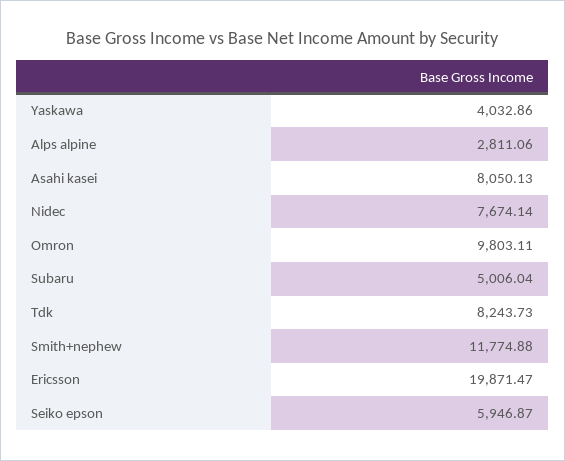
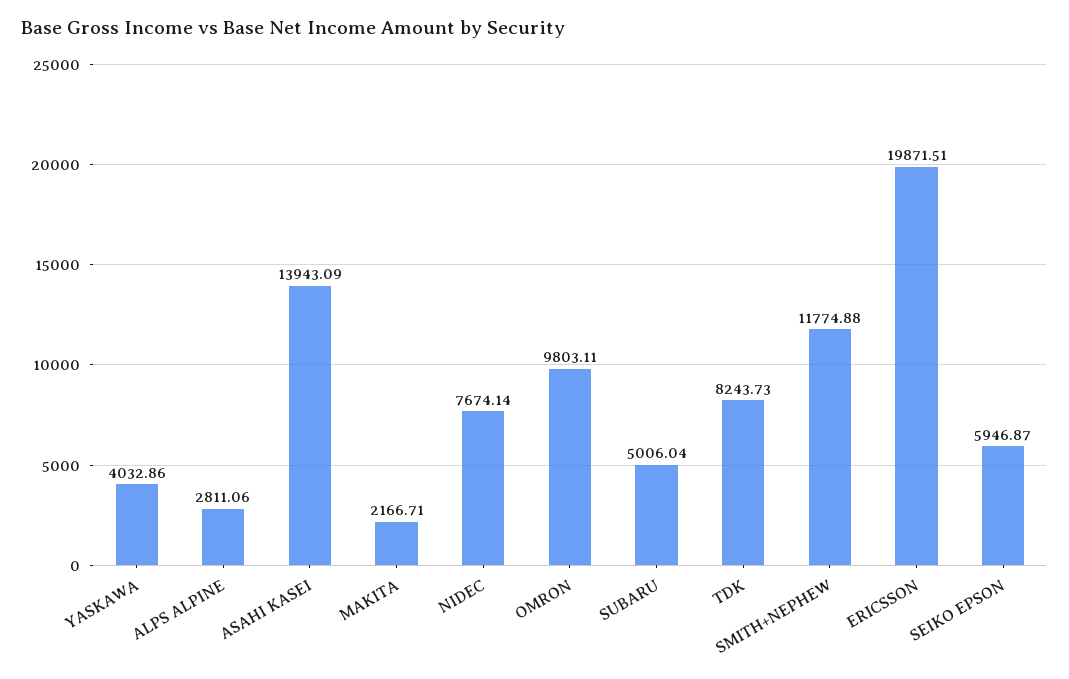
  {
    "Yaskawa": 4032.86,
    "Alps alpine": 2811.06,
-   "Asahi kasei": 8050.13,
+   "Asahi kasei": 13943.09,
    "Nidec": 7674.14,
    "Omron": 9803.11,
    "Subaru": 5006.04,
    "Tdk": 8243.73,
    "Smith+nephew": 11774.88,
-   "Ericsson": 19871.47,
+   "Ericsson": 19871.51,
-   "Seiko epson": 5946.87
+   "Seiko epson": 5946.87,
+   "MAKITA": 2166.71
  }

